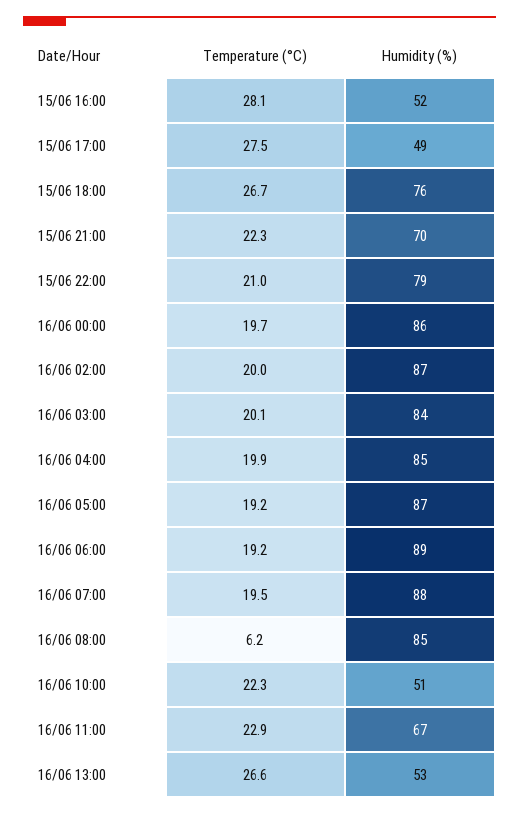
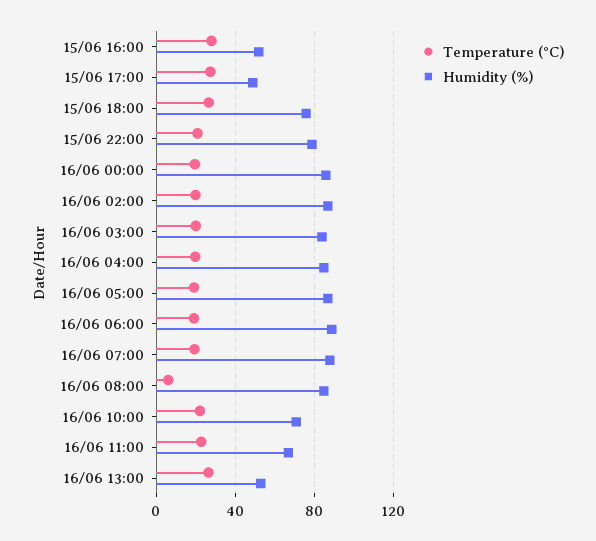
  {
    "Temperature (°C)": {
      "15/06 16:00": 28.1,
      "15/06 17:00": 27.5,
      "15/06 18:00": 26.7,
-     "15/06 21:00": 22.3,
      "15/06 22:00": 21,
      "16/06 00:00": 19.7,
      "16/06 02:00": 20,
      "16/06 03:00": 20.1,
      "16/06 04:00": 19.9,
      "16/06 05:00": 19.2,
      "16/06 06:00": 19.2,
      "16/06 07:00": 19.5,
      "16/06 08:00": 6.2,
      "16/06 10:00": 22.3,
      "16/06 11:00": 22.9,
      "16/06 13:00": 26.6
    },
    "Humidity (%)": {
      "15/06 16:00": 52,
      "15/06 17:00": 49,
      "15/06 18:00": 76,
-     "15/06 21:00": 70,
      "15/06 22:00": 79,
      "16/06 00:00": 86,
      "16/06 02:00": 87,
      "16/06 03:00": 84,
      "16/06 04:00": 85,
      "16/06 05:00": 87,
      "16/06 06:00": 89,
      "16/06 07:00": 88,
      "16/06 08:00": 85,
-     "16/06 10:00": 51,
+     "16/06 10:00": 70,
      "16/06 11:00": 67,
      "16/06 13:00": 53
    }
  }

